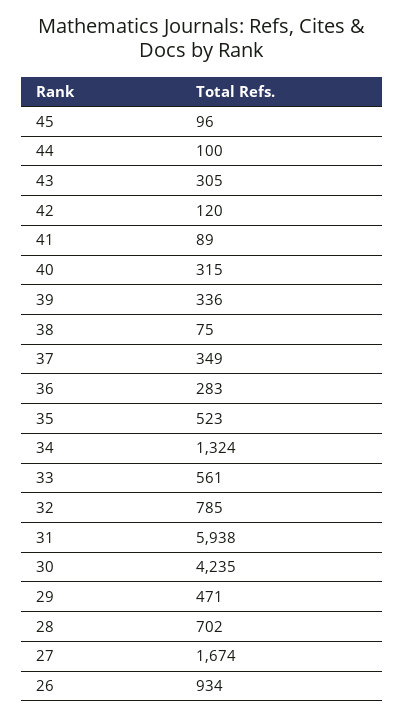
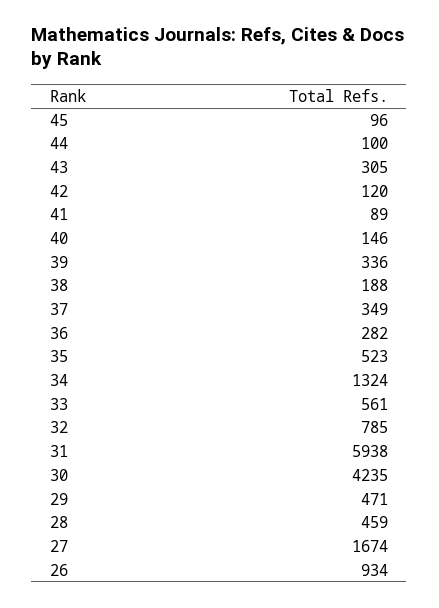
  {
    "45": 96,
    "44": 100,
    "43": 305,
    "42": 120,
    "41": 89,
-   "40": 315,
+   "40": 146,
    "39": 336,
-   "38": 75,
+   "38": 188,
    "37": 349,
-   "36": 283,
+   "36": 282,
    "35": 523,
    "34": 1324,
    "33": 561,
    "32": 785,
    "31": 5938,
    "30": 4235,
    "29": 471,
-   "28": 702,
+   "28": 459,
    "27": 1674,
    "26": 934
  }

